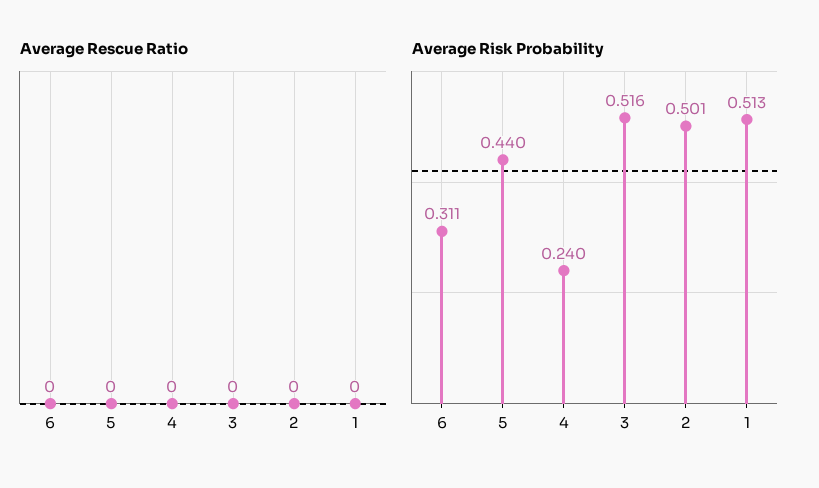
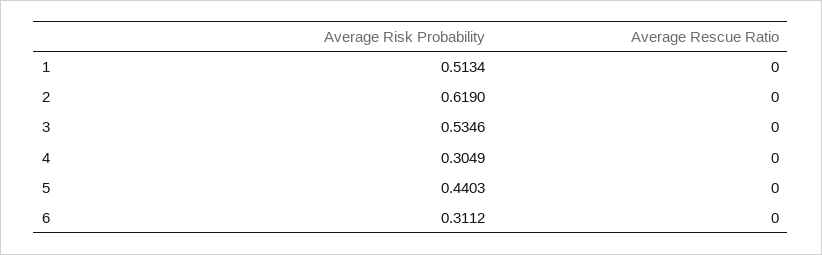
  {
    "Average Rescue Ratio": {
      "6": 0,
      "5": 0,
      "4": 0,
      "3": 0,
      "2": 0,
      "1": 0
    },
    "Average Risk Probability": {
      "6": 0.3112,
      "5": 0.4403,
-     "4": 0.24,
+     "4": 0.3049,
-     "3": 0.516,
+     "3": 0.5346,
-     "2": 0.501,
+     "2": 0.619,
      "1": 0.5134
    }
  }

